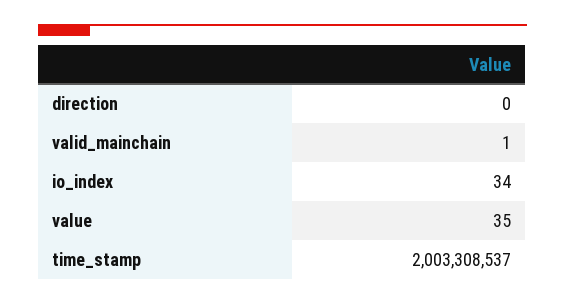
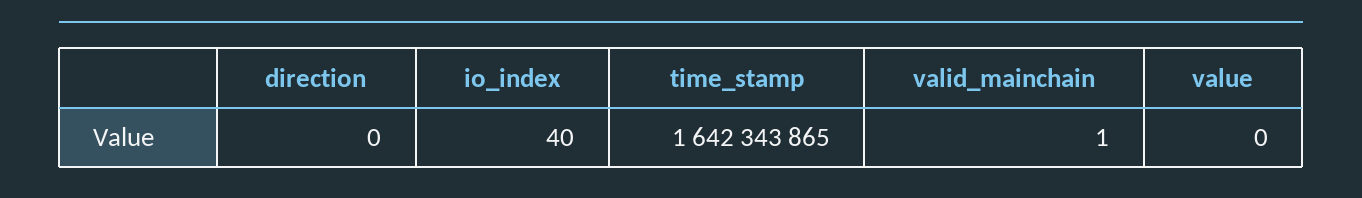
  {
    "direction": 0,
    "valid_mainchain": 1,
-   "io_index": 34,
+   "io_index": 40,
-   "value": 35,
+   "value": 0,
-   "time_stamp": 2003308537
+   "time_stamp": 1642343865
  }

